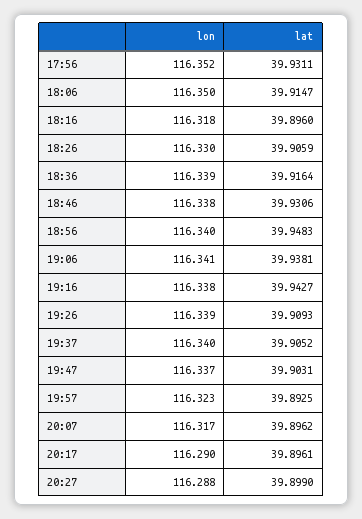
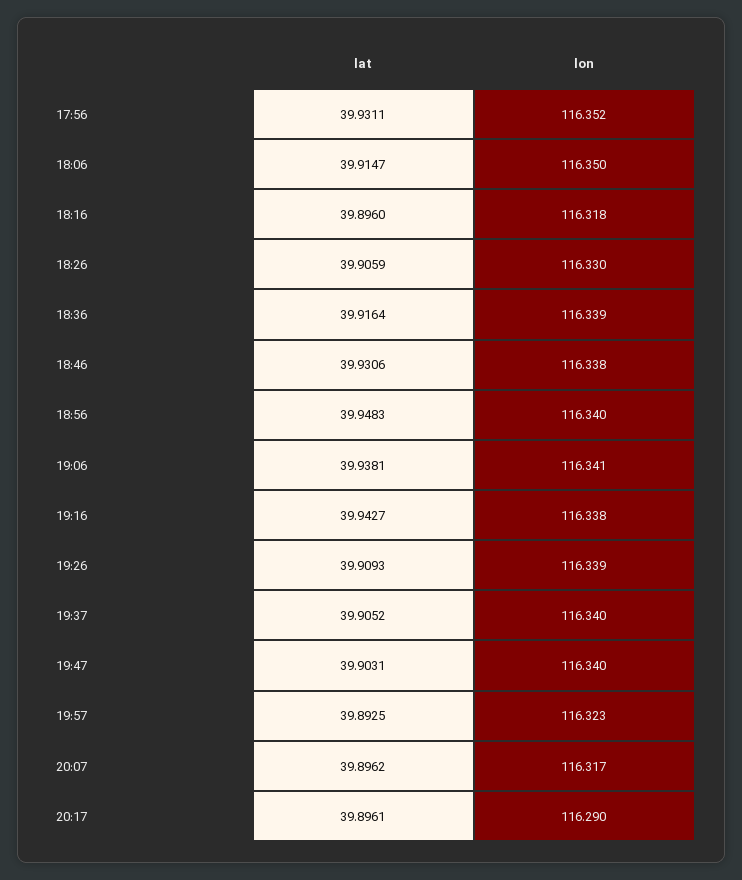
  {
    "lon": {
      "17:56": 116.352,
      "18:06": 116.35,
      "18:16": 116.318,
      "18:26": 116.33,
      "18:36": 116.339,
      "18:46": 116.338,
      "18:56": 116.34,
      "19:06": 116.341,
      "19:16": 116.338,
      "19:26": 116.339,
      "19:37": 116.34,
-     "19:47": 116.337,
+     "19:47": 116.34,
      "19:57": 116.323,
      "20:07": 116.317,
-     "20:17": 116.29,
+     "20:17": 116.29
-     "20:27": 116.288
    },
    "lat": {
      "17:56": 39.9311,
      "18:06": 39.9147,
      "18:16": 39.896,
      "18:26": 39.9059,
      "18:36": 39.9164,
      "18:46": 39.9306,
      "18:56": 39.9483,
      "19:06": 39.9381,
      "19:16": 39.9427,
      "19:26": 39.9093,
      "19:37": 39.9052,
      "19:47": 39.9031,
      "19:57": 39.8925,
      "20:07": 39.8962,
-     "20:17": 39.8961,
+     "20:17": 39.8961
-     "20:27": 39.899
    }
  }

